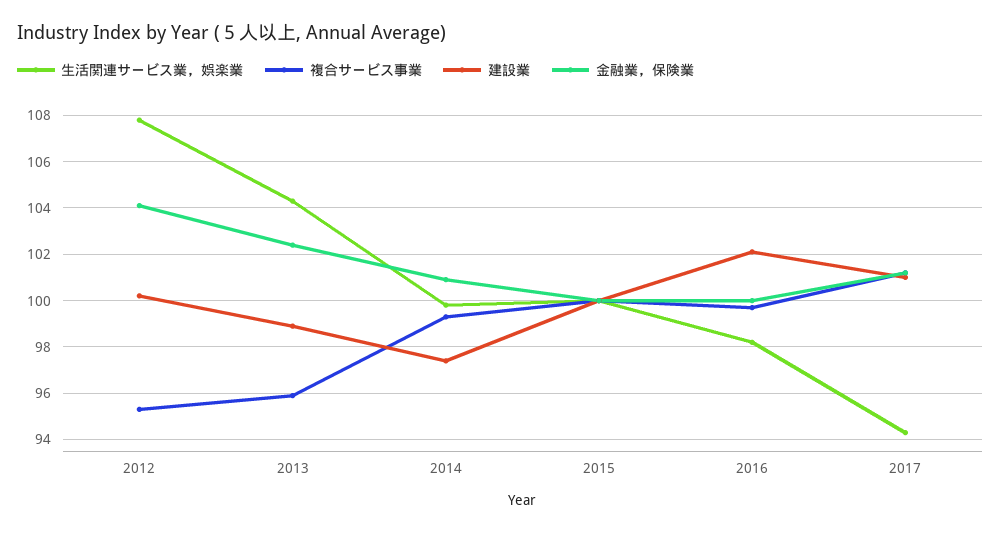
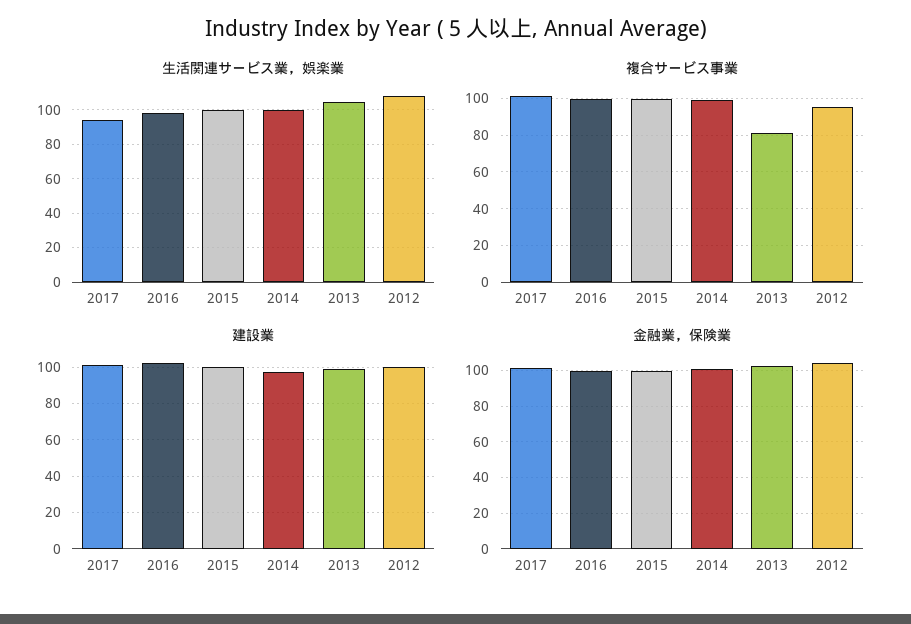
  {
    "生活関連サービス業，娯楽業": {
      "2012": 108,
      "2013": 104.5,
      "2014": 100,
      "2015": 100,
      "2016": 98,
      "2017": 94.5
    },
    "複合サービス事業": {
      "2012": 95.5,
-     "2013": 96,
+     "2013": 80,
      "2014": 99.5,
      "2015": 100,
      "2016": 99.5,
      "2017": 101
    },
    "建設業": {
      "2012": 100,
      "2013": 99,
      "2014": 97.5,
      "2015": 100,
      "2016": 102,
      "2017": 101
    },
    "金融業，保険業": {
      "2012": 104,
      "2013": 102.5,
      "2014": 101,
      "2015": 100,
      "2016": 100,
      "2017": 101
    }
  }

